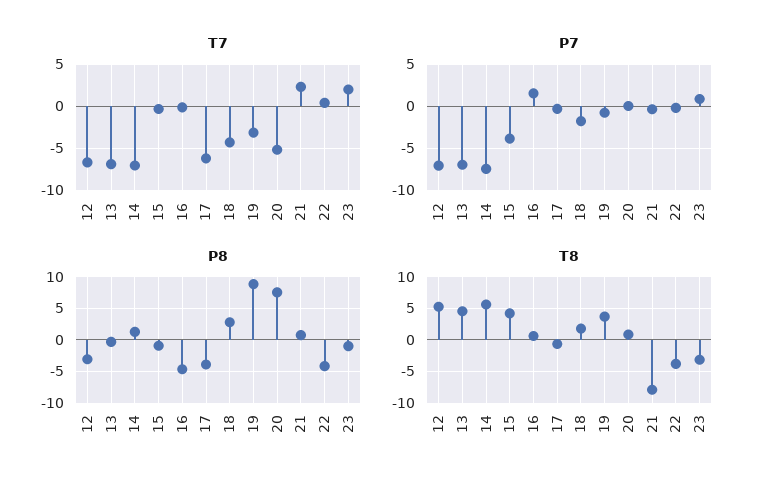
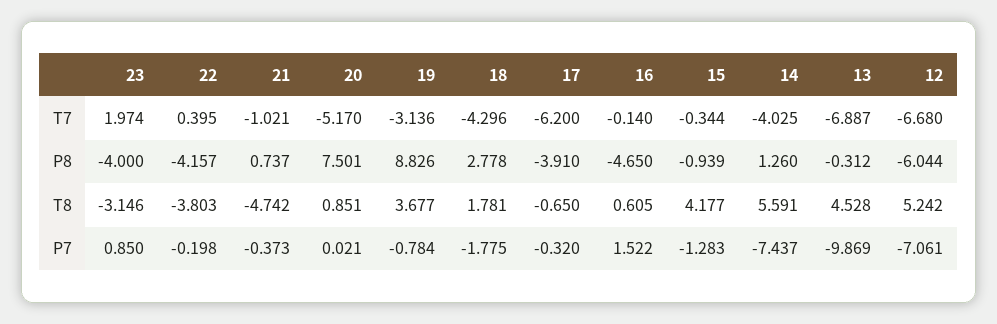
  {
    "T7": {
      "12": -6.68,
      "13": -6.887,
-     "14": -7,
+     "14": -4.025,
      "15": -0.344,
      "16": -0.14,
      "17": -6.2,
      "18": -4.296,
      "19": -3.136,
      "20": -5.17,
-     "21": 2,
+     "21": -1.021,
      "22": 0.395,
      "23": 1.974
    },
    "P7": {
      "12": -7.061,
-     "13": -7,
+     "13": -9.869,
      "14": -7.437,
-     "15": -4,
+     "15": -1.283,
      "16": 1.522,
      "17": -0.32,
      "18": -1.775,
      "19": -0.784,
      "20": 0.021,
      "21": -0.373,
      "22": -0.198,
      "23": 0.85
    },
    "P8": {
-     "12": -3,
+     "12": -6.044,
      "13": -0.312,
      "14": 1.26,
      "15": -0.939,
      "16": -4.65,
      "17": -3.91,
      "18": 2.778,
      "19": 8.826,
      "20": 7.501,
      "21": 0.737,
      "22": -4.157,
-     "23": -1
+     "23": -4
    },
    "T8": {
      "12": 5.242,
      "13": 4.528,
      "14": 5.591,
      "15": 4.177,
      "16": 0.605,
      "17": -0.65,
      "18": 1.781,
      "19": 3.677,
      "20": 0.851,
-     "21": -8,
+     "21": -4.742,
      "22": -3.803,
      "23": -3.146
    }
  }

